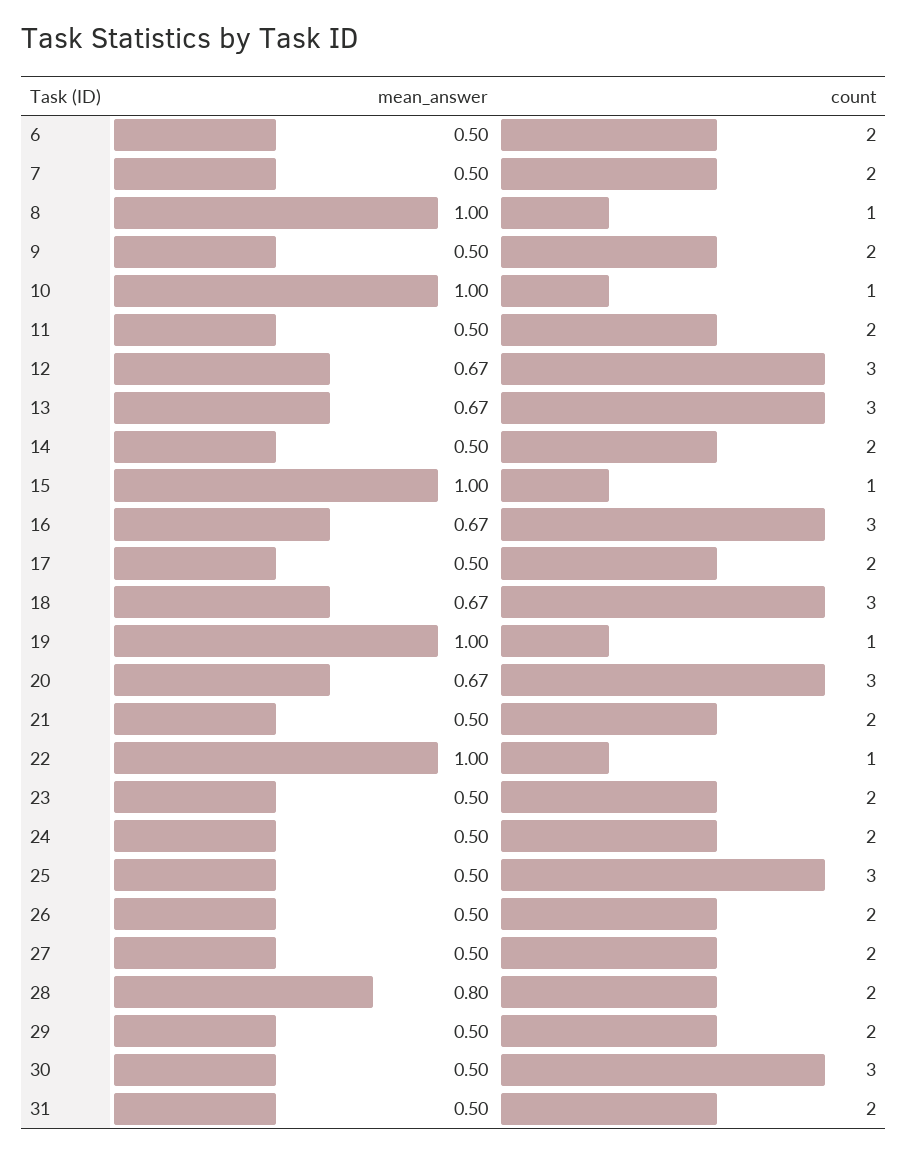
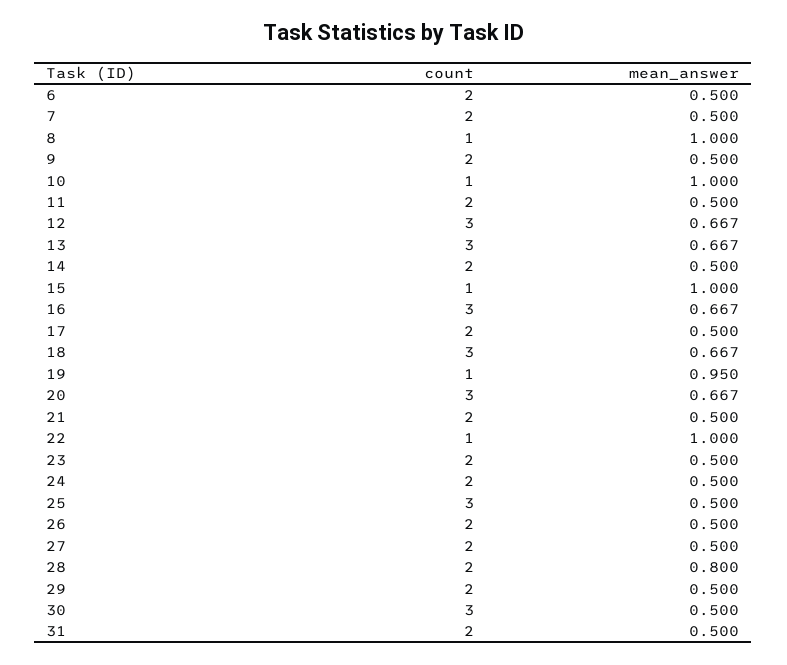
  {
    "mean_answer": {
      "6": 0.5,
      "7": 0.5,
      "8": 1,
      "9": 0.5,
      "10": 1,
      "11": 0.5,
      "12": 0.667,
      "13": 0.667,
      "14": 0.5,
      "15": 1,
      "16": 0.667,
      "17": 0.5,
      "18": 0.667,
-     "19": 1,
+     "19": 0.95,
      "20": 0.667,
      "21": 0.5,
      "22": 1,
      "23": 0.5,
      "24": 0.5,
      "25": 0.5,
      "26": 0.5,
      "27": 0.5,
      "28": 0.8,
      "29": 0.5,
      "30": 0.5,
      "31": 0.5
    },
    "count": {
      "6": 2,
      "7": 2,
      "8": 1,
      "9": 2,
      "10": 1,
      "11": 2,
      "12": 3,
      "13": 3,
      "14": 2,
      "15": 1,
      "16": 3,
      "17": 2,
      "18": 3,
      "19": 1,
      "20": 3,
      "21": 2,
      "22": 1,
      "23": 2,
      "24": 2,
      "25": 3,
      "26": 2,
      "27": 2,
      "28": 2,
      "29": 2,
      "30": 3,
      "31": 2
    }
  }

